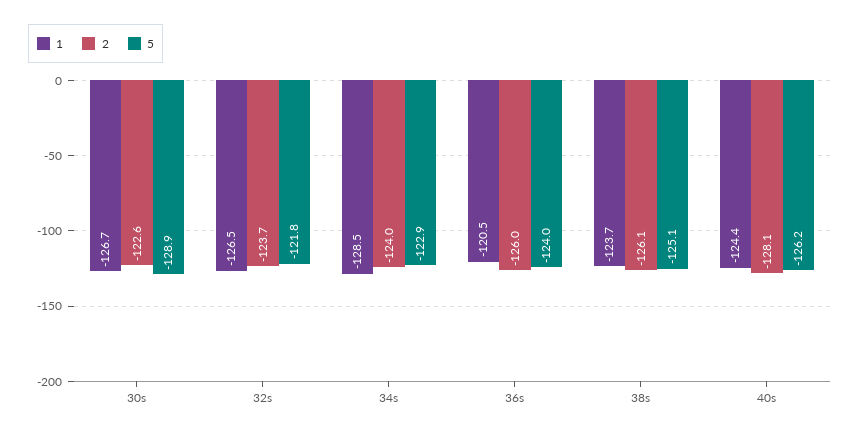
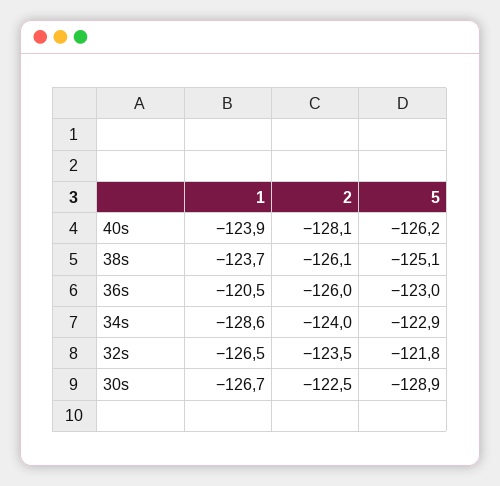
  {
    "1": {
      "30s": -126.7,
      "32s": -126.5,
-     "34s": -128.5,
+     "34s": -128.6,
      "36s": -120.5,
      "38s": -123.7,
-     "40s": -124.4
+     "40s": -123.9
    },
    "2": {
-     "30s": -122.6,
+     "30s": -122.5,
-     "32s": -123.7,
+     "32s": -123.5,
      "34s": -124,
      "36s": -126,
      "38s": -126.1,
      "40s": -128.1
    },
    "5": {
      "30s": -128.9,
      "32s": -121.8,
      "34s": -122.9,
-     "36s": -124,
+     "36s": -123,
      "38s": -125.1,
      "40s": -126.2
    }
  }

